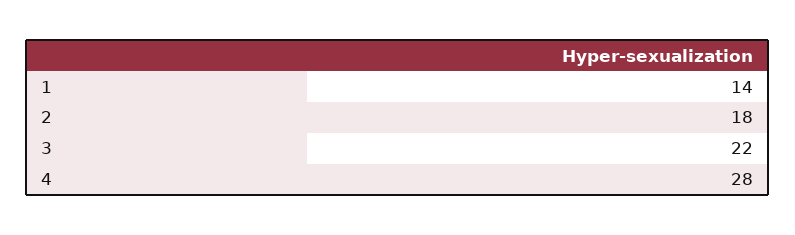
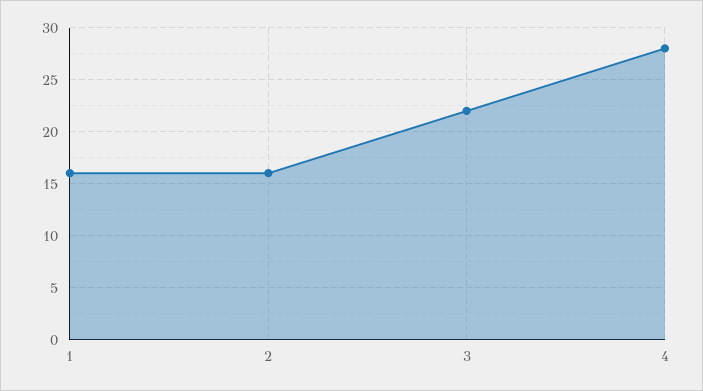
  {
-   "1": 14,
+   "1": 16,
-   "2": 18,
+   "2": 16,
    "3": 22,
    "4": 28
  }

